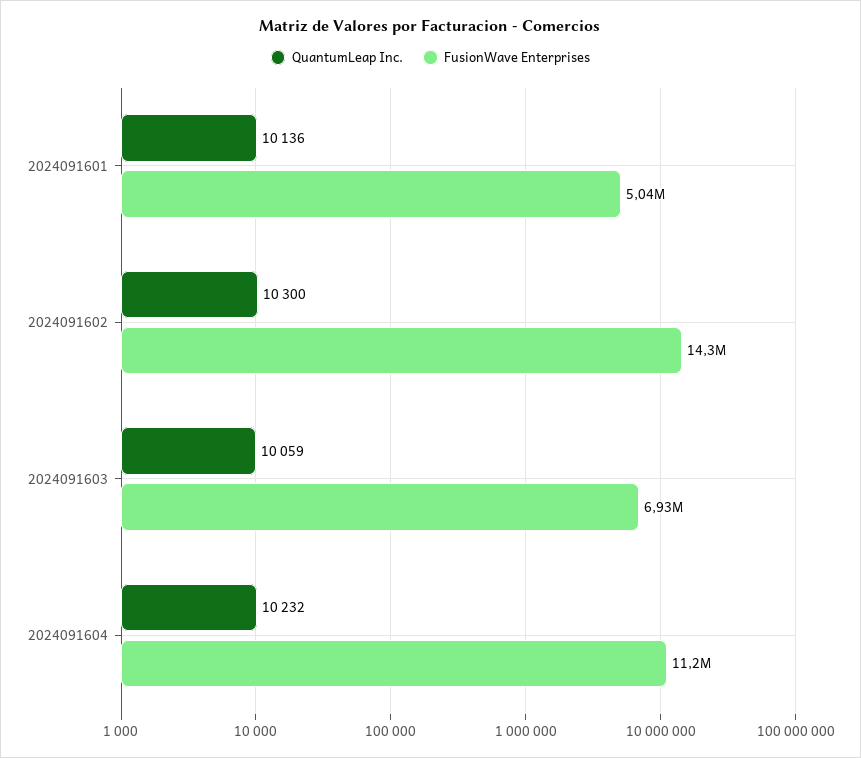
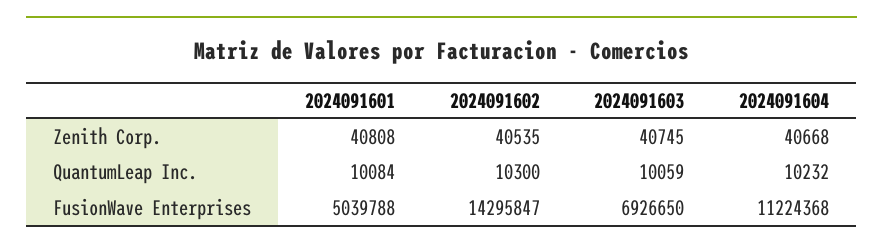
  {
    "QuantumLeap Inc.": {
-     "2024091601": 10136,
+     "2024091601": 10084,
      "2024091602": 10300,
      "2024091603": 10059,
      "2024091604": 10232
    },
    "FusionWave Enterprises": {
      "2024091601": 5039788,
      "2024091602": 14295847,
      "2024091603": 6926650,
      "2024091604": 11224368
-   }
+   },
+   "Zenith Corp.": {
+     "2024091601": 40808,
+     "2024091602": 40535,
+     "2024091603": 40745,
+     "2024091604": 40668
+   }
  }

